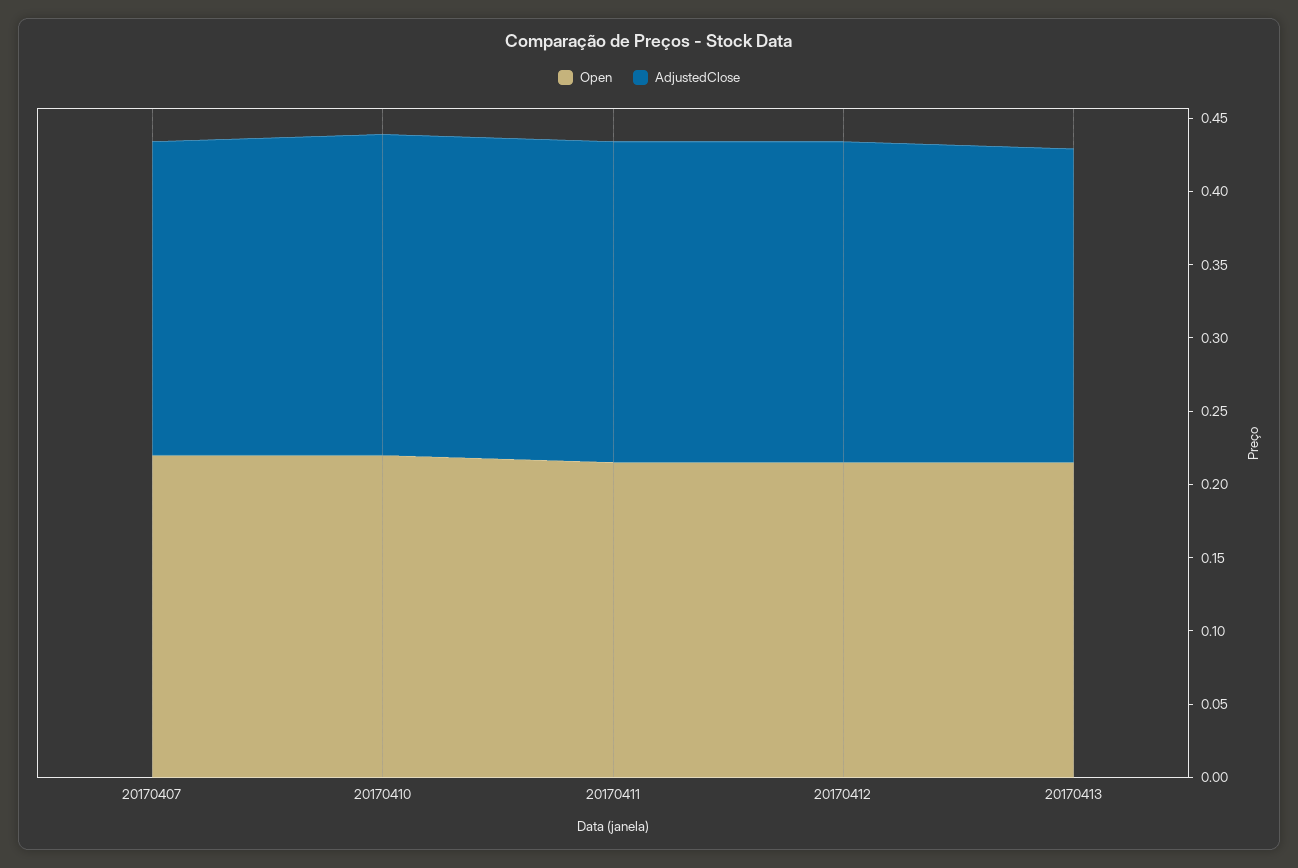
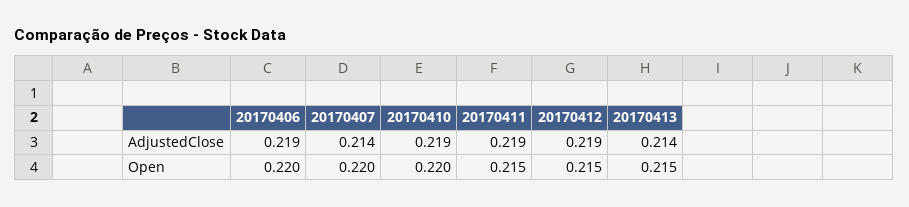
  {
    "Open": {
      "20170407": 0.22,
      "20170410": 0.22,
      "20170411": 0.215,
      "20170412": 0.215,
-     "20170413": 0.215
+     "20170413": 0.215,
+     "20170406": 0.22
    },
    "AdjustedClose": {
      "20170407": 0.214,
      "20170410": 0.219,
      "20170411": 0.219,
      "20170412": 0.219,
-     "20170413": 0.214
+     "20170413": 0.214,
+     "20170406": 0.219
    }
  }

